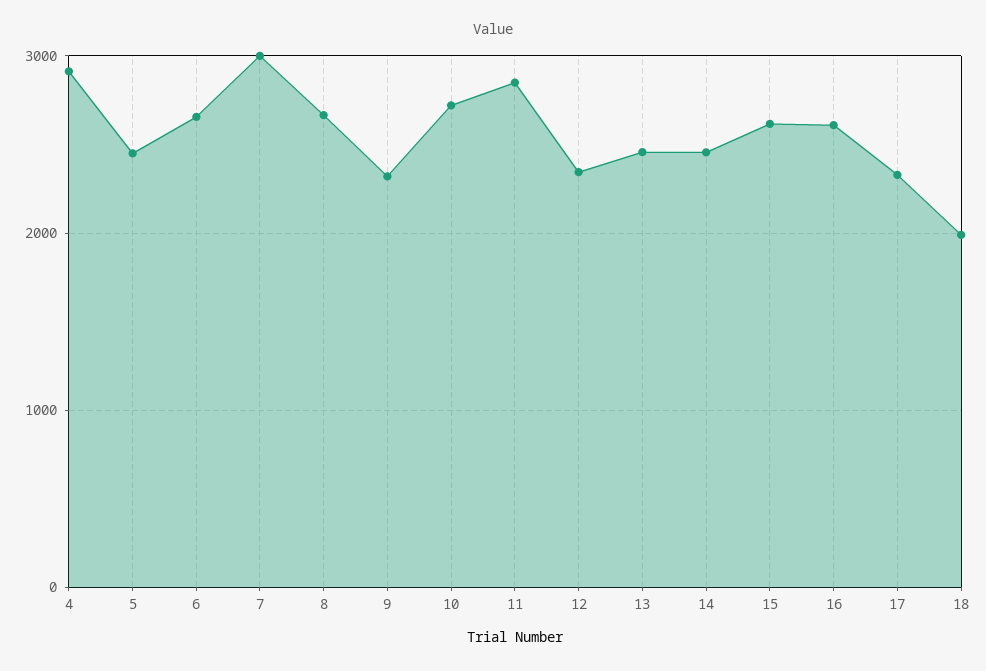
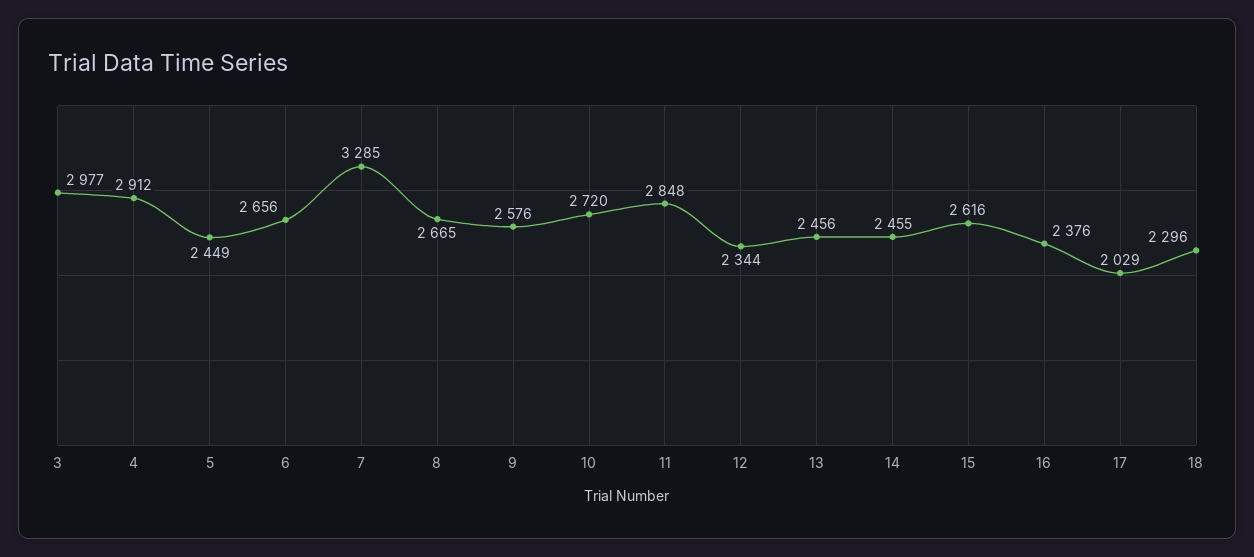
  {
    "4": 2912,
    "5": 2449,
    "6": 2656,
-   "7": 3000,
+   "7": 3285,
    "8": 2665,
-   "9": 2300,
+   "9": 2576,
    "10": 2720,
    "11": 2848,
    "12": 2344,
    "13": 2456,
    "14": 2455,
    "15": 2616,
-   "16": 2600,
+   "16": 2376,
-   "17": 2300,
+   "17": 2029,
-   "18": 2000
+   "18": 2296,
+   "3": 2977
  }

